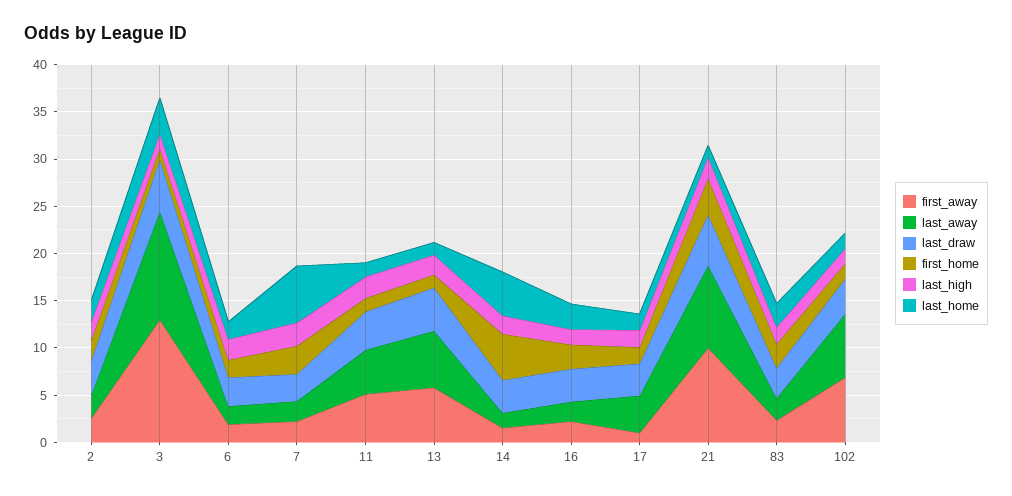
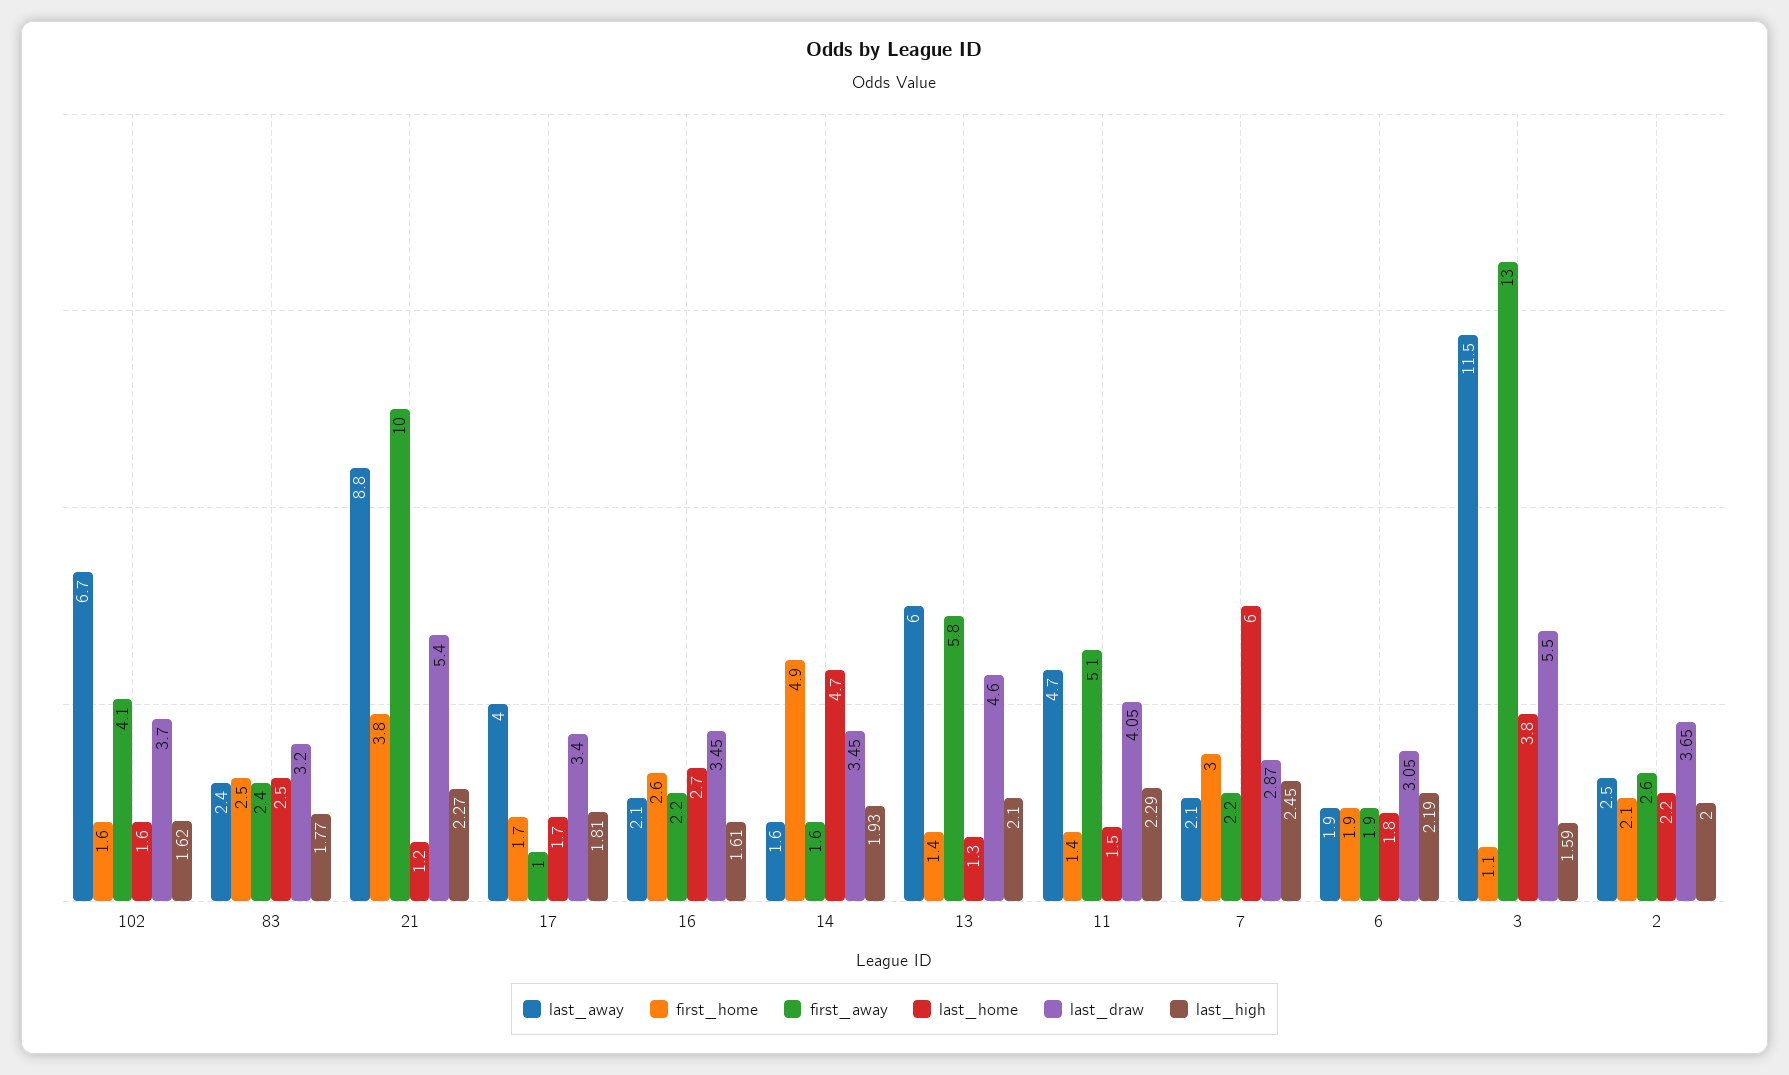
  {
    "first_away": {
      "2": 2.6,
      "3": 13,
      "6": 1.9,
      "7": 2.2,
      "11": 5.1,
      "13": 5.8,
      "14": 1.6,
      "16": 2.2,
      "17": 1,
      "21": 10,
      "83": 2.4,
-     "102": 7
+     "102": 4.1
    },
    "last_away": {
      "2": 2.5,
      "3": 11.5,
      "6": 1.9,
      "7": 2.1,
      "11": 4.7,
      "13": 6,
      "14": 1.6,
      "16": 2.1,
      "17": 4,
      "21": 8.8,
      "83": 2.4,
      "102": 6.7
    },
    "last_draw": {
      "2": 3.65,
      "3": 5.5,
      "6": 3.05,
      "7": 2.87,
      "11": 4.05,
      "13": 4.6,
      "14": 3.45,
      "16": 3.45,
      "17": 3.4,
      "21": 5.4,
      "83": 3.2,
      "102": 3.7
    },
    "first_home": {
      "2": 2.1,
      "3": 1.1,
      "6": 1.9,
      "7": 3,
      "11": 1.4,
      "13": 1.4,
      "14": 4.9,
      "16": 2.6,
      "17": 1.7,
      "21": 3.8,
      "83": 2.5,
      "102": 1.6
    },
    "last_high": {
      "2": 2,
      "3": 1.59,
      "6": 2.19,
      "7": 2.45,
      "11": 2.29,
      "13": 2.1,
      "14": 1.93,
      "16": 1.61,
      "17": 1.81,
      "21": 2.27,
      "83": 1.77,
      "102": 1.62
    },
    "last_home": {
      "2": 2.2,
      "3": 3.8,
      "6": 1.8,
      "7": 6,
      "11": 1.5,
      "13": 1.3,
      "14": 4.7,
      "16": 2.7,
      "17": 1.7,
      "21": 1.2,
      "83": 2.5,
      "102": 1.6
    }
  }

